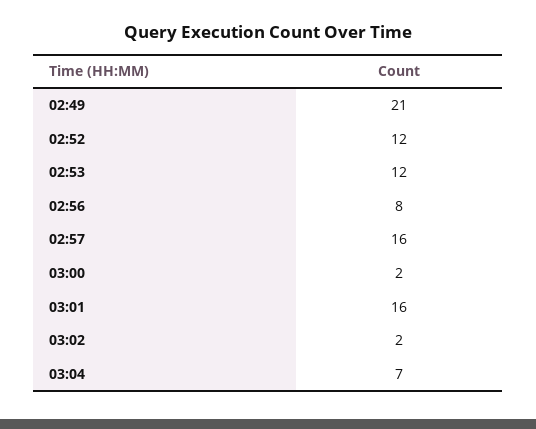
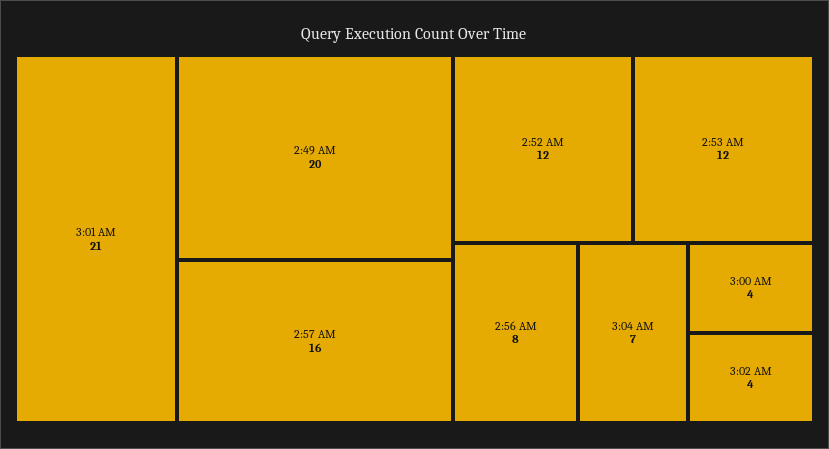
  {
-   "02:49": 21,
+   "02:49": 20,
    "02:52": 12,
    "02:53": 12,
    "02:56": 8,
    "02:57": 16,
-   "03:00": 2,
+   "03:00": 4,
-   "03:01": 16,
+   "03:01": 21,
-   "03:02": 2,
+   "03:02": 4,
    "03:04": 7
  }

